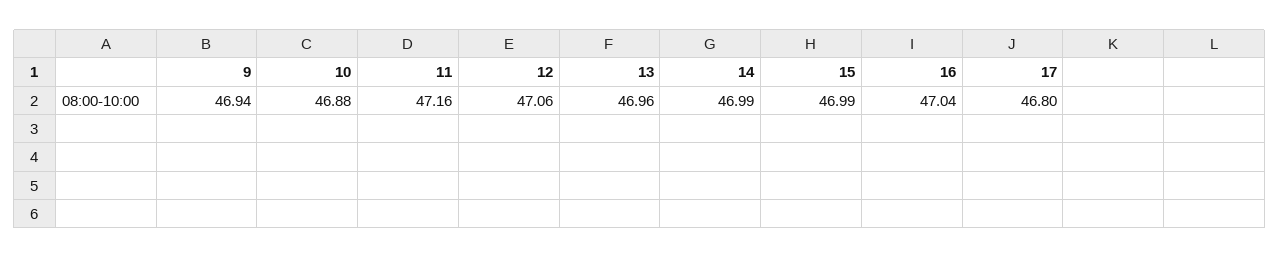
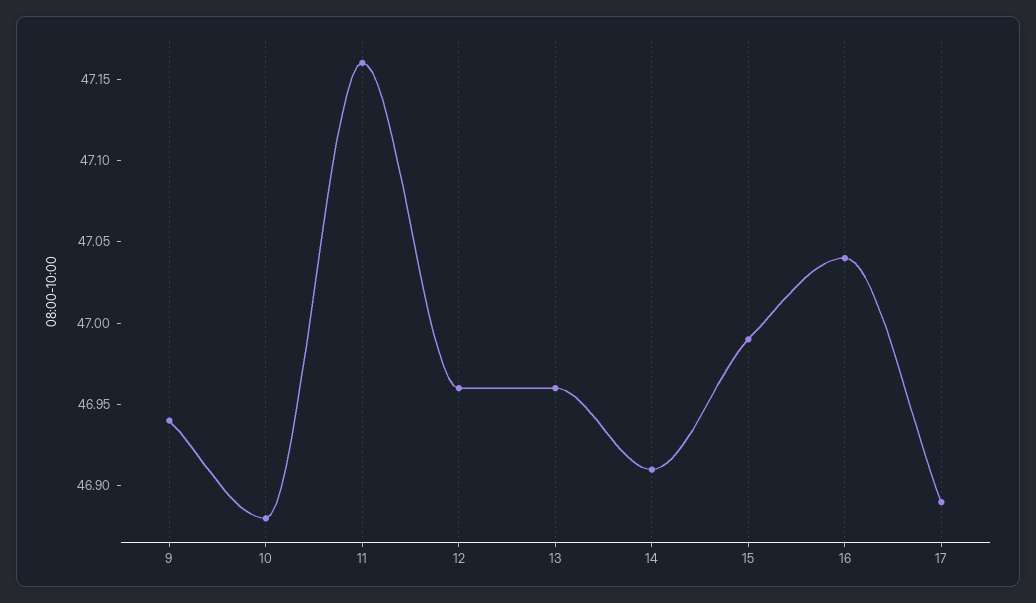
  {
    "9": 46.94,
    "10": 46.88,
    "11": 47.16,
-   "12": 47.06,
+   "12": 46.96,
    "13": 46.96,
-   "14": 46.99,
+   "14": 46.91,
    "15": 46.99,
    "16": 47.04,
-   "17": 46.8
+   "17": 46.89
  }

